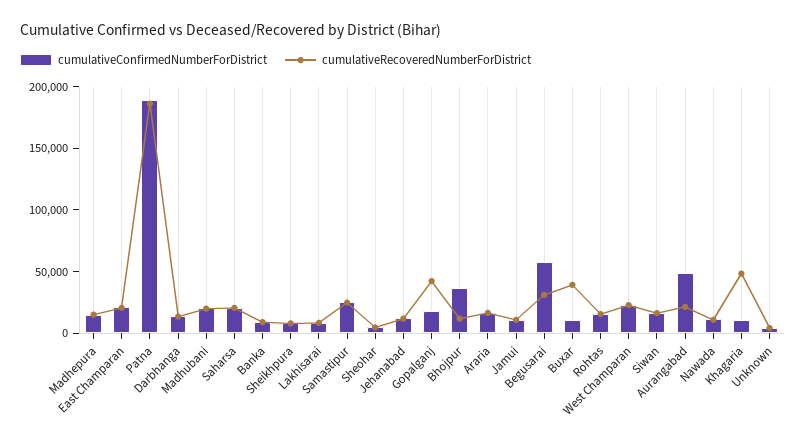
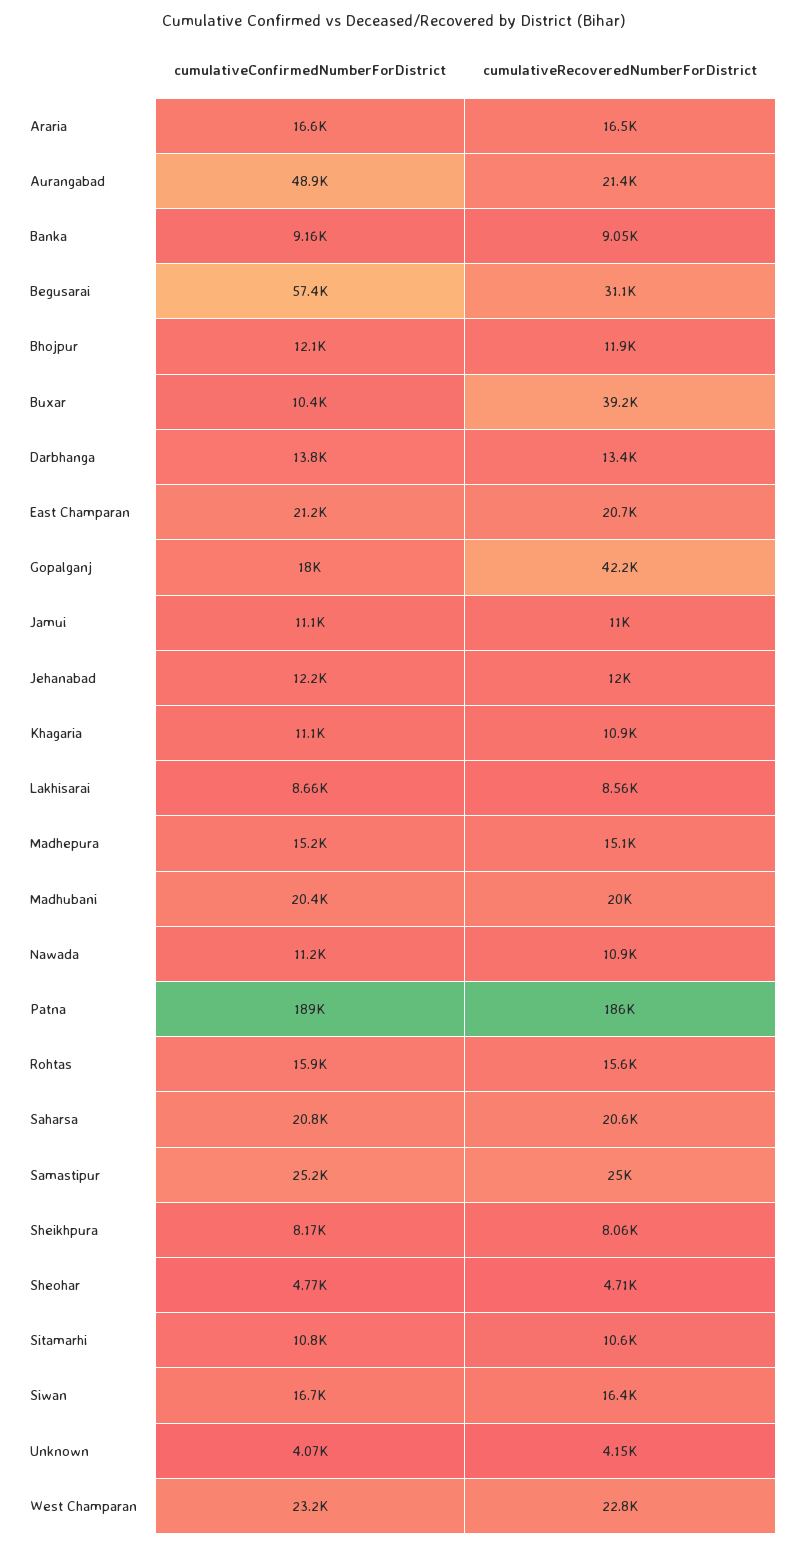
  {
    "cumulativeConfirmedNumberForDistrict": {
      "Madhepura": 15200,
      "East Champaran": 21200,
      "Patna": 189000,
      "Darbhanga": 13800,
      "Madhubani": 20400,
      "Saharsa": 20800,
      "Banka": 9160,
      "Sheikhpura": 8170,
      "Lakhisarai": 8660,
      "Samastipur": 25200,
      "Sheohar": 4770,
      "Jehanabad": 12200,
      "Gopalganj": 18000,
-     "Bhojpur": 40000,
+     "Bhojpur": 12100,
      "Araria": 16600,
      "Jamui": 11100,
      "Begusarai": 57400,
      "Buxar": 10400,
      "Rohtas": 15900,
      "West Champaran": 23200,
      "Siwan": 16700,
      "Aurangabad": 48900,
      "Nawada": 11200,
      "Khagaria": 11100,
-     "Unknown": 4070
+     "Unknown": 4070,
+     "Sitamarhi": 10800
    },
    "cumulativeRecoveredNumberForDistrict": {
      "Madhepura": 15100,
      "East Champaran": 20700,
      "Patna": 186000,
      "Darbhanga": 13400,
      "Madhubani": 20000,
      "Saharsa": 20600,
      "Banka": 9050,
      "Sheikhpura": 8060,
      "Lakhisarai": 8560,
      "Samastipur": 25000,
      "Sheohar": 4710,
      "Jehanabad": 12000,
      "Gopalganj": 42200,
      "Bhojpur": 11900,
      "Araria": 16500,
      "Jamui": 11000,
      "Begusarai": 31100,
      "Buxar": 39200,
      "Rohtas": 15600,
      "West Champaran": 22800,
      "Siwan": 16400,
      "Aurangabad": 21400,
      "Nawada": 10900,
-     "Khagaria": 50000,
+     "Khagaria": 10900,
-     "Unknown": 4150
+     "Unknown": 4150,
+     "Sitamarhi": 10600
    }
  }

